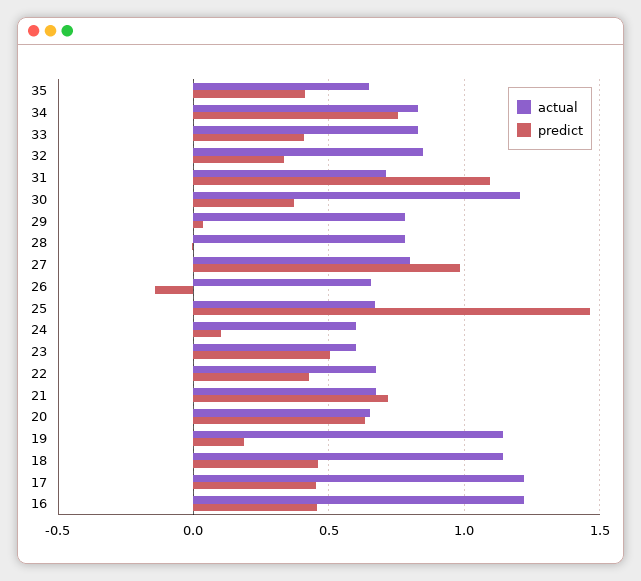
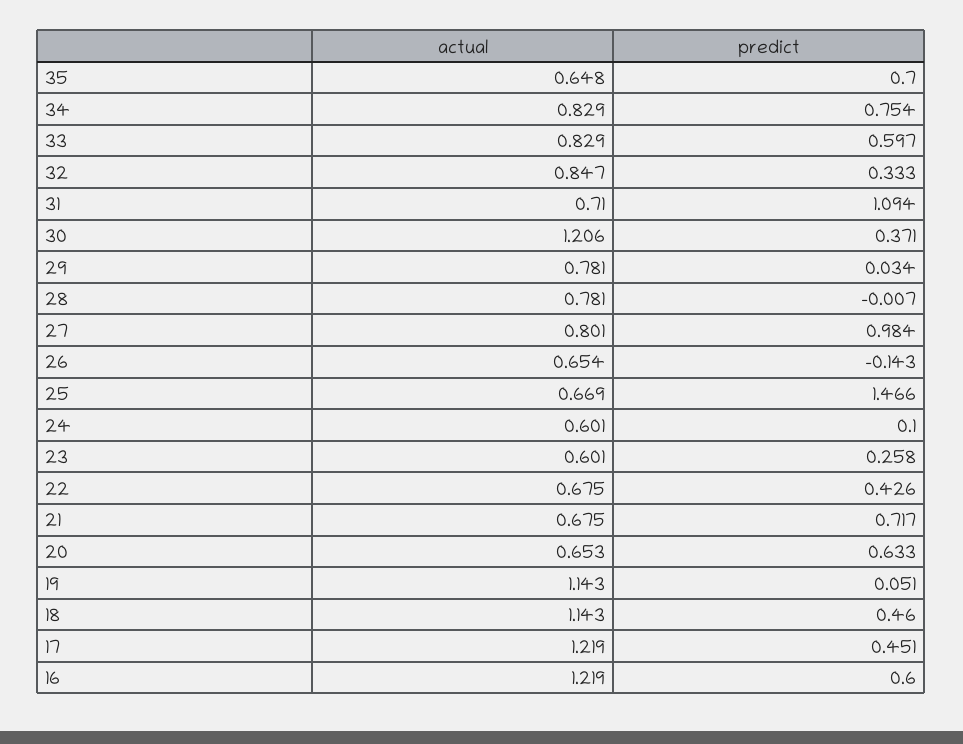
  {
    "actual": {
      "35": 0.648,
      "34": 0.829,
      "33": 0.829,
      "32": 0.847,
      "31": 0.71,
      "30": 1.206,
      "29": 0.781,
      "28": 0.781,
      "27": 0.801,
      "26": 0.654,
      "25": 0.669,
      "24": 0.601,
      "23": 0.601,
      "22": 0.675,
      "21": 0.675,
      "20": 0.653,
      "19": 1.143,
      "18": 1.143,
      "17": 1.219,
      "16": 1.219
    },
    "predict": {
-     "35": 0.4,
+     "35": 0.7,
      "34": 0.754,
-     "33": 0.4,
+     "33": 0.597,
      "32": 0.333,
      "31": 1.094,
      "30": 0.371,
      "29": 0.034,
      "28": -0.007,
      "27": 0.984,
      "26": -0.143,
      "25": 1.466,
      "24": 0.1,
-     "23": 0.5,
+     "23": 0.258,
      "22": 0.426,
      "21": 0.717,
      "20": 0.633,
-     "19": 0.2,
+     "19": 0.051,
      "18": 0.46,
      "17": 0.451,
-     "16": 0.45
+     "16": 0.6
    }
  }

